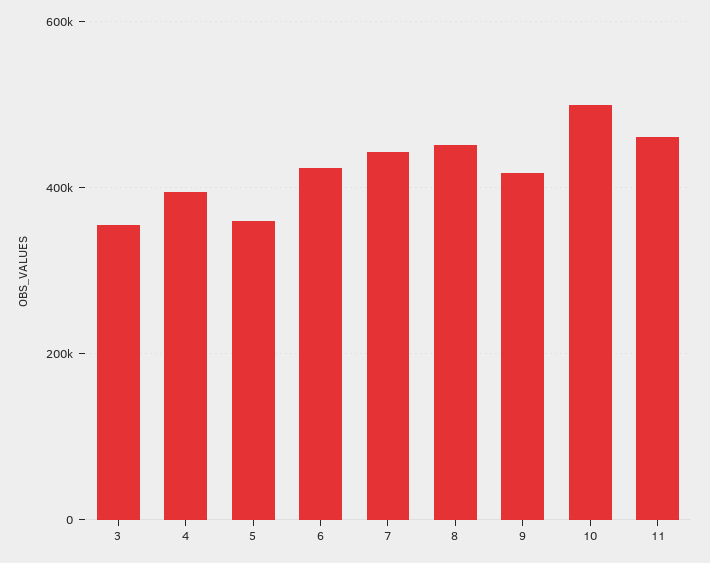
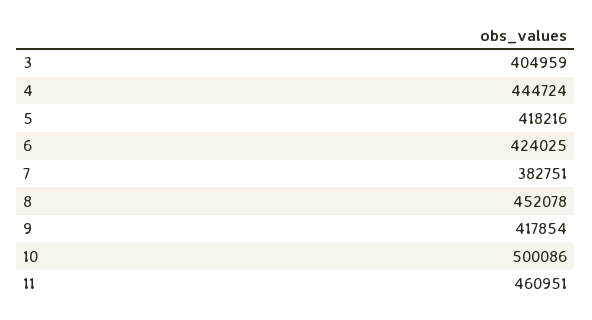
  {
-   "3": 360000,
+   "3": 404959,
-   "4": 400000,
+   "4": 444724,
-   "5": 360000,
+   "5": 418216,
    "6": 424025,
-   "7": 440000,
+   "7": 382751,
    "8": 452078,
    "9": 417854,
    "10": 500086,
    "11": 460951
  }

